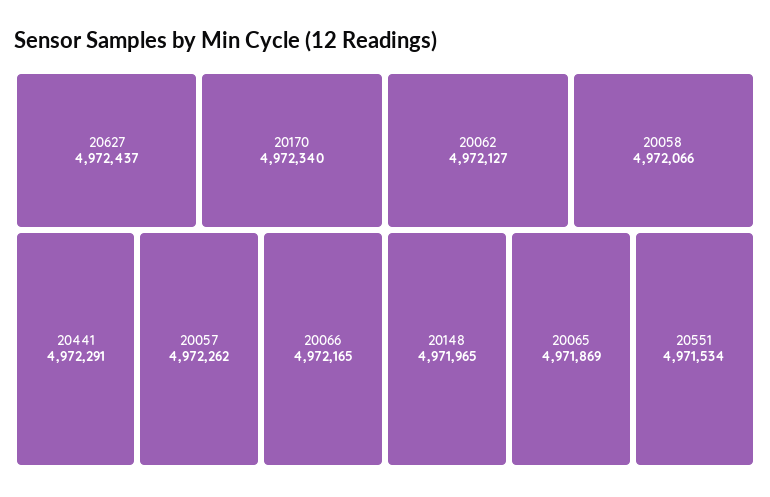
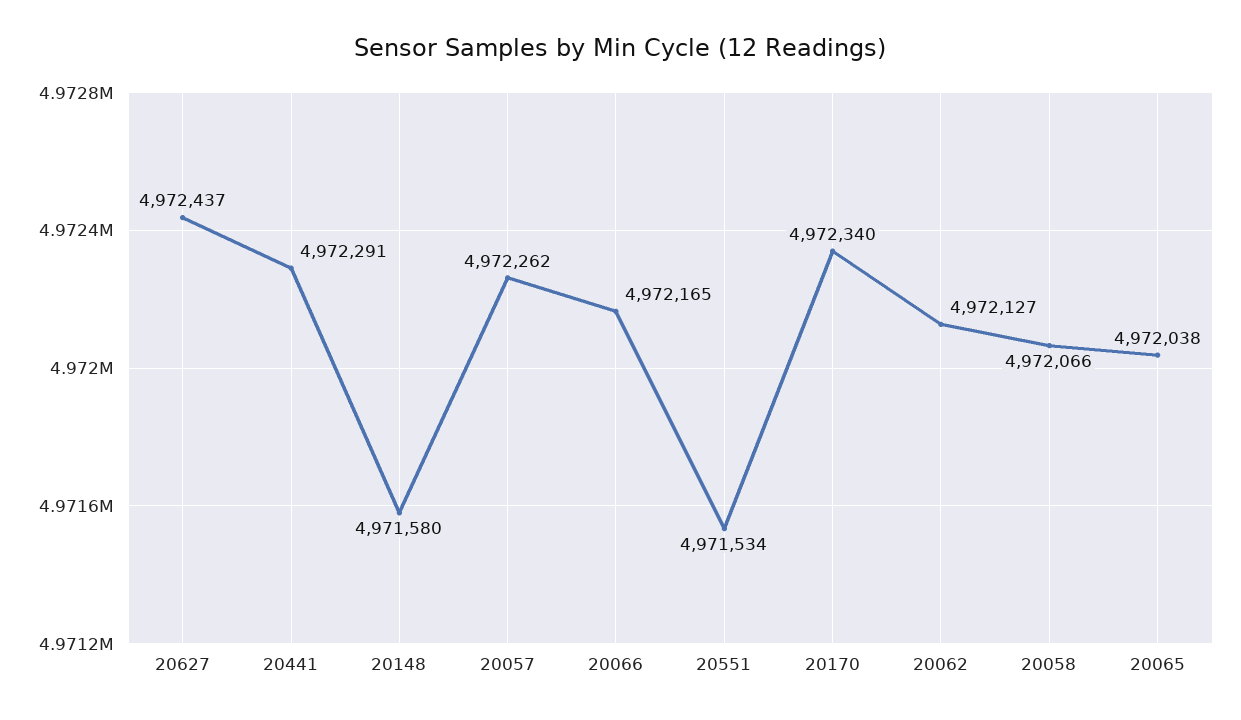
  {
    "20627": 4972437,
    "20170": 4972340,
    "20441": 4972291,
    "20057": 4972262,
    "20066": 4972165,
    "20062": 4972127,
    "20058": 4972066,
-   "20148": 4971965,
+   "20148": 4971580,
-   "20065": 4971869,
+   "20065": 4972038,
    "20551": 4971534
  }

